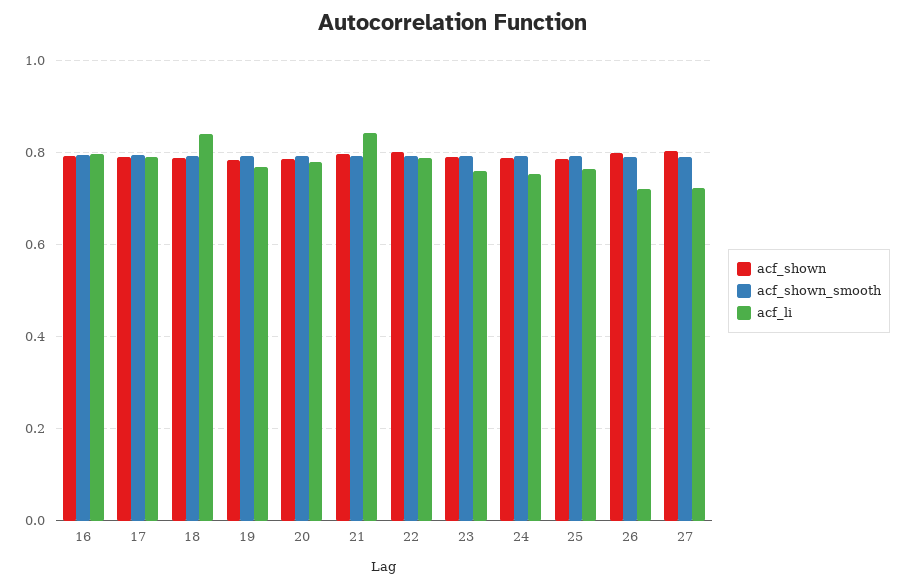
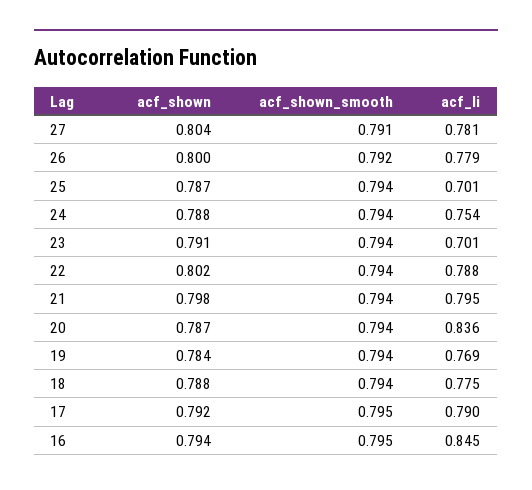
  {
    "acf_shown": {
      "16": 0.794,
      "17": 0.792,
      "18": 0.788,
      "19": 0.784,
      "20": 0.787,
      "21": 0.798,
      "22": 0.802,
      "23": 0.791,
      "24": 0.788,
      "25": 0.787,
      "26": 0.8,
      "27": 0.804
    },
    "acf_shown_smooth": {
      "16": 0.795,
      "17": 0.795,
      "18": 0.794,
      "19": 0.794,
      "20": 0.794,
      "21": 0.794,
      "22": 0.794,
      "23": 0.794,
      "24": 0.794,
      "25": 0.794,
      "26": 0.792,
      "27": 0.791
    },
    "acf_li": {
-     "16": 0.8,
+     "16": 0.845,
      "17": 0.79,
-     "18": 0.84,
+     "18": 0.775,
      "19": 0.769,
-     "20": 0.78,
+     "20": 0.836,
-     "21": 0.84,
+     "21": 0.795,
      "22": 0.788,
-     "23": 0.76,
+     "23": 0.701,
      "24": 0.754,
-     "25": 0.76,
+     "25": 0.701,
-     "26": 0.72,
+     "26": 0.779,
-     "27": 0.72
+     "27": 0.781
    }
  }

